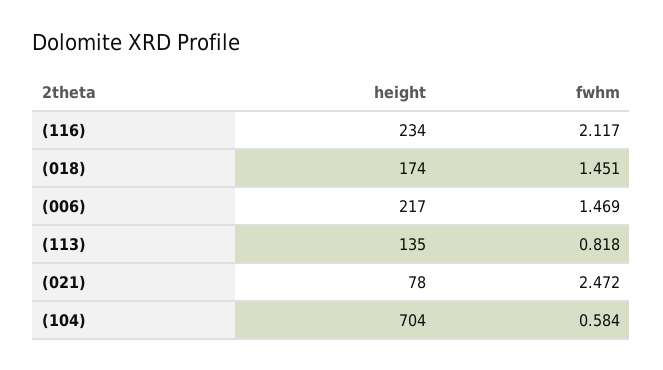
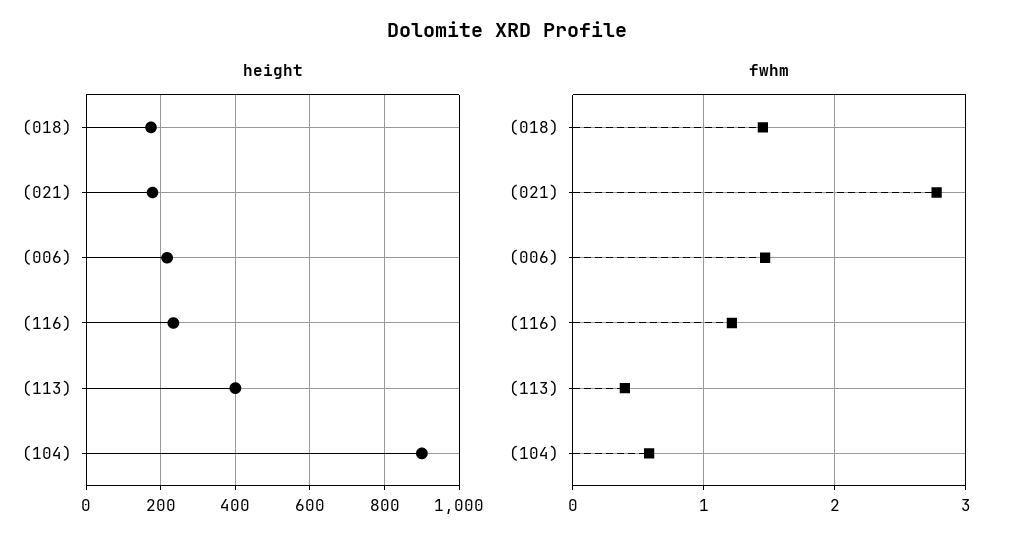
  {
    "height": {
      "(116)": 234,
      "(018)": 174,
      "(006)": 217,
-     "(113)": 135,
+     "(113)": 400,
-     "(021)": 78,
+     "(021)": 180,
-     "(104)": 704
+     "(104)": 900
    },
    "fwhm": {
-     "(116)": 2.117,
+     "(116)": 1.2,
      "(018)": 1.451,
      "(006)": 1.469,
-     "(113)": 0.818,
+     "(113)": 0.4,
-     "(021)": 2.472,
+     "(021)": 2.8,
      "(104)": 0.584
    }
  }

